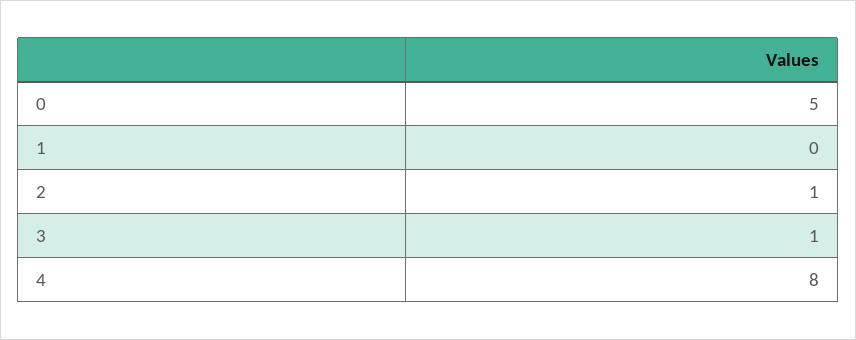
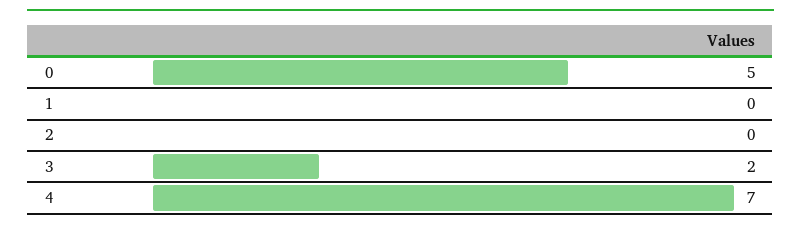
  {
    "0": 5,
    "1": 0,
-   "2": 1,
+   "2": 0,
-   "3": 1,
+   "3": 2,
-   "4": 8
+   "4": 7
  }

